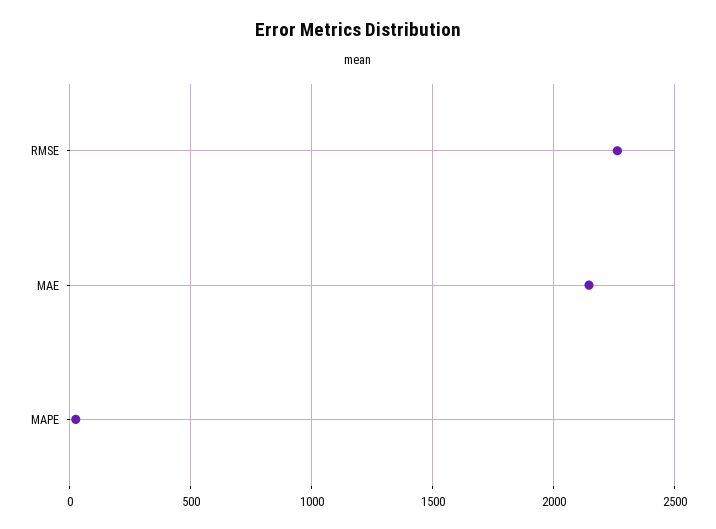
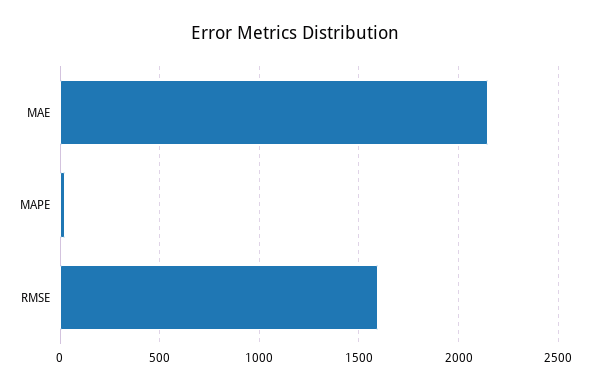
  {
-   "RMSE": 2250,
+   "RMSE": 1600,
    "MAE": 2150,
    "MAPE": 0
  }

